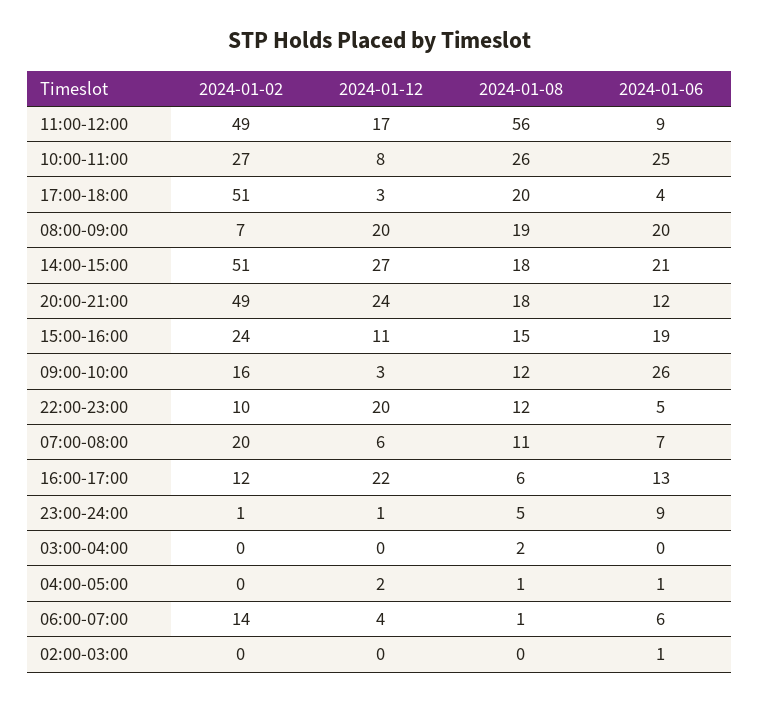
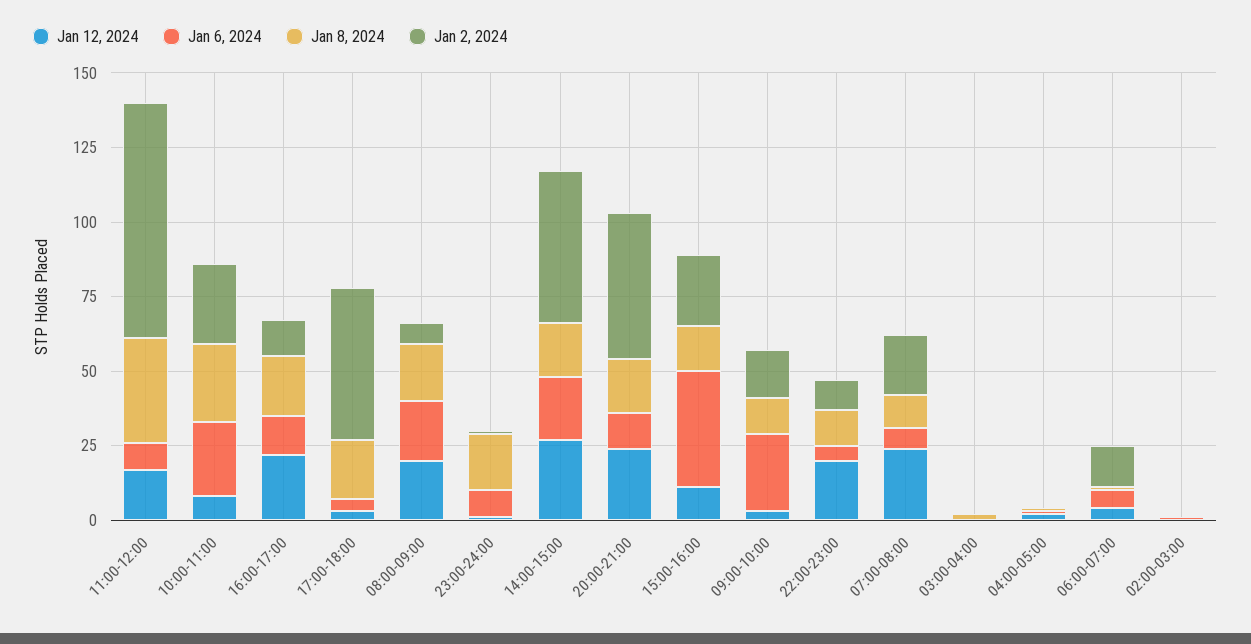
  {
    "2024-01-02": {
-     "11:00-12:00": 49,
+     "11:00-12:00": 80,
      "10:00-11:00": 27,
      "17:00-18:00": 51,
      "08:00-09:00": 7,
      "14:00-15:00": 51,
      "20:00-21:00": 49,
      "15:00-16:00": 24,
      "09:00-10:00": 16,
      "22:00-23:00": 10,
      "07:00-08:00": 20,
      "16:00-17:00": 12,
      "23:00-24:00": 1,
      "03:00-04:00": 0,
      "04:00-05:00": 0,
      "06:00-07:00": 14,
      "02:00-03:00": 0
    },
    "2024-01-12": {
      "11:00-12:00": 17,
      "10:00-11:00": 8,
      "17:00-18:00": 3,
      "08:00-09:00": 20,
      "14:00-15:00": 27,
      "20:00-21:00": 24,
      "15:00-16:00": 11,
      "09:00-10:00": 3,
      "22:00-23:00": 20,
-     "07:00-08:00": 6,
+     "07:00-08:00": 25,
      "16:00-17:00": 22,
      "23:00-24:00": 1,
      "03:00-04:00": 0,
      "04:00-05:00": 2,
      "06:00-07:00": 4,
      "02:00-03:00": 0
    },
    "2024-01-08": {
-     "11:00-12:00": 56,
+     "11:00-12:00": 35,
      "10:00-11:00": 26,
      "17:00-18:00": 20,
      "08:00-09:00": 19,
      "14:00-15:00": 18,
      "20:00-21:00": 18,
      "15:00-16:00": 15,
      "09:00-10:00": 12,
      "22:00-23:00": 12,
      "07:00-08:00": 11,
-     "16:00-17:00": 6,
+     "16:00-17:00": 20,
-     "23:00-24:00": 5,
+     "23:00-24:00": 20,
      "03:00-04:00": 2,
      "04:00-05:00": 1,
      "06:00-07:00": 1,
      "02:00-03:00": 0
    },
    "2024-01-06": {
      "11:00-12:00": 9,
      "10:00-11:00": 25,
      "17:00-18:00": 4,
      "08:00-09:00": 20,
      "14:00-15:00": 21,
      "20:00-21:00": 12,
-     "15:00-16:00": 19,
+     "15:00-16:00": 40,
      "09:00-10:00": 26,
      "22:00-23:00": 5,
      "07:00-08:00": 7,
      "16:00-17:00": 13,
      "23:00-24:00": 9,
      "03:00-04:00": 0,
      "04:00-05:00": 1,
      "06:00-07:00": 6,
      "02:00-03:00": 1
    }
  }

